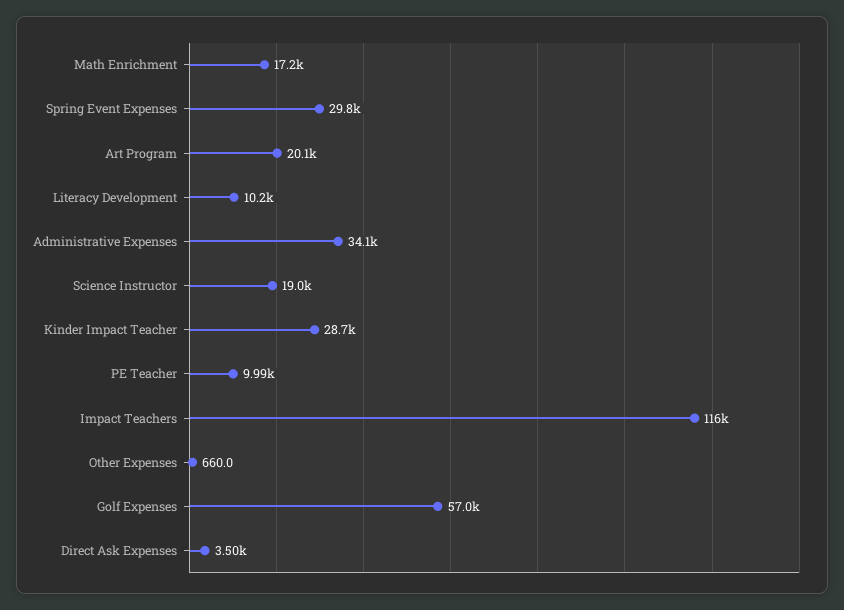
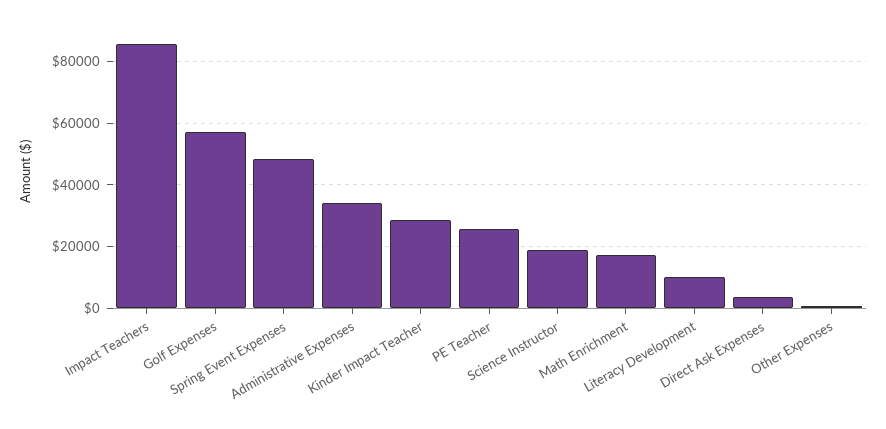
  {
    "Math Enrichment": 17200,
-   "Spring Event Expenses": 29800,
+   "Spring Event Expenses": 48000,
-   "Art Program": 20100,
    "Literacy Development": 10200,
    "Administrative Expenses": 34100,
    "Science Instructor": 19000,
    "Kinder Impact Teacher": 28700,
-   "PE Teacher": 9990,
+   "PE Teacher": 26000,
-   "Impact Teachers": 116000,
+   "Impact Teachers": 86000,
    "Other Expenses": 660,
    "Golf Expenses": 57000,
    "Direct Ask Expenses": 3500
  }

